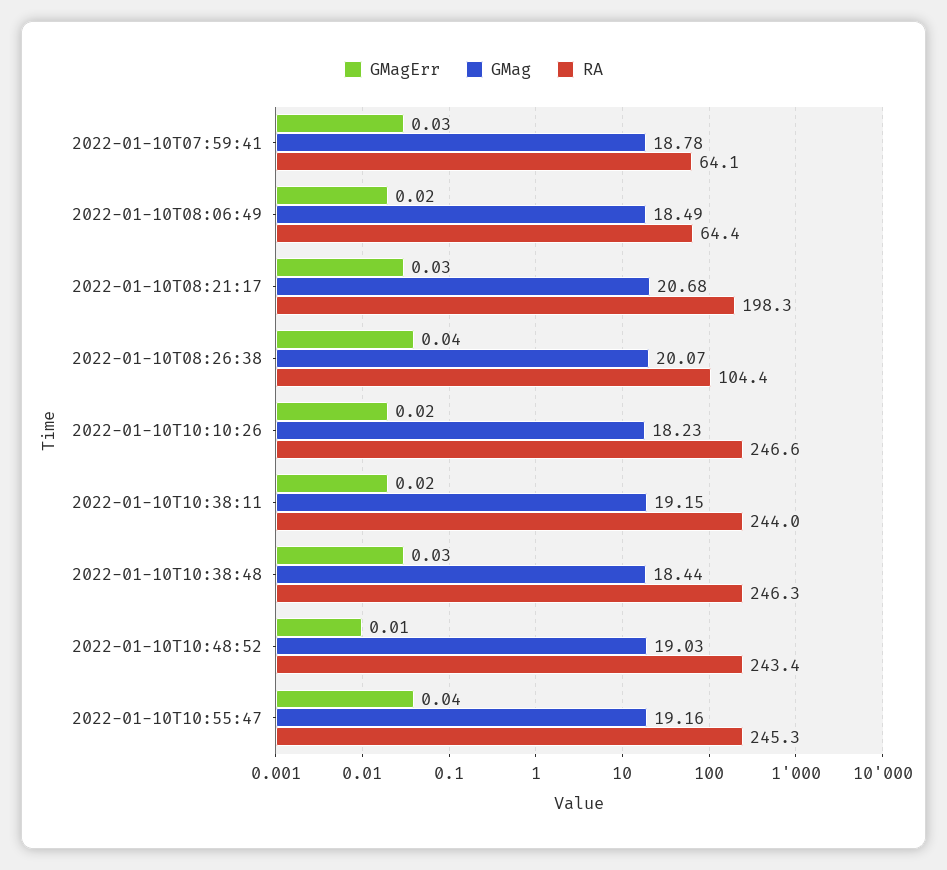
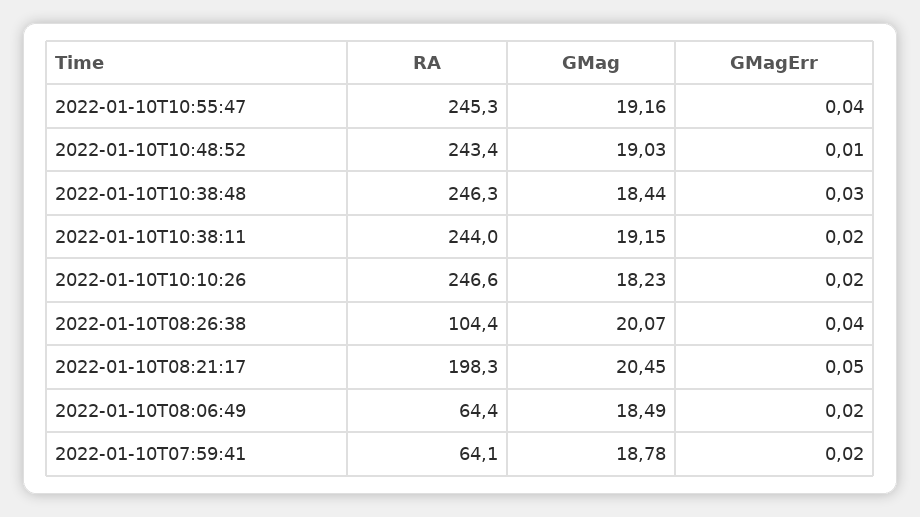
  {
    "GMagErr": {
-     "2022-01-10T07:59:41": 0.03,
+     "2022-01-10T07:59:41": 0.02,
      "2022-01-10T08:06:49": 0.02,
-     "2022-01-10T08:21:17": 0.03,
+     "2022-01-10T08:21:17": 0.05,
      "2022-01-10T08:26:38": 0.04,
      "2022-01-10T10:10:26": 0.02,
      "2022-01-10T10:38:11": 0.02,
      "2022-01-10T10:38:48": 0.03,
      "2022-01-10T10:48:52": 0.01,
      "2022-01-10T10:55:47": 0.04
    },
    "GMag": {
      "2022-01-10T07:59:41": 18.78,
      "2022-01-10T08:06:49": 18.49,
-     "2022-01-10T08:21:17": 20.68,
+     "2022-01-10T08:21:17": 20.45,
      "2022-01-10T08:26:38": 20.07,
      "2022-01-10T10:10:26": 18.23,
      "2022-01-10T10:38:11": 19.15,
      "2022-01-10T10:38:48": 18.44,
      "2022-01-10T10:48:52": 19.03,
      "2022-01-10T10:55:47": 19.16
    },
    "RA": {
      "2022-01-10T07:59:41": 64.1,
      "2022-01-10T08:06:49": 64.4,
      "2022-01-10T08:21:17": 198.3,
      "2022-01-10T08:26:38": 104.4,
      "2022-01-10T10:10:26": 246.6,
      "2022-01-10T10:38:11": 244,
      "2022-01-10T10:38:48": 246.3,
      "2022-01-10T10:48:52": 243.4,
      "2022-01-10T10:55:47": 245.3
    }
  }

